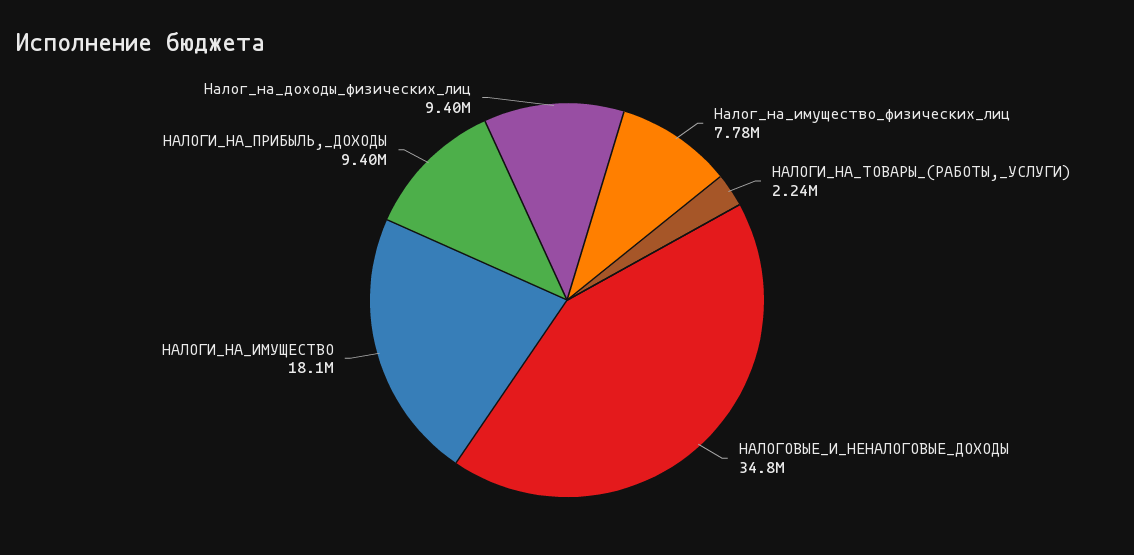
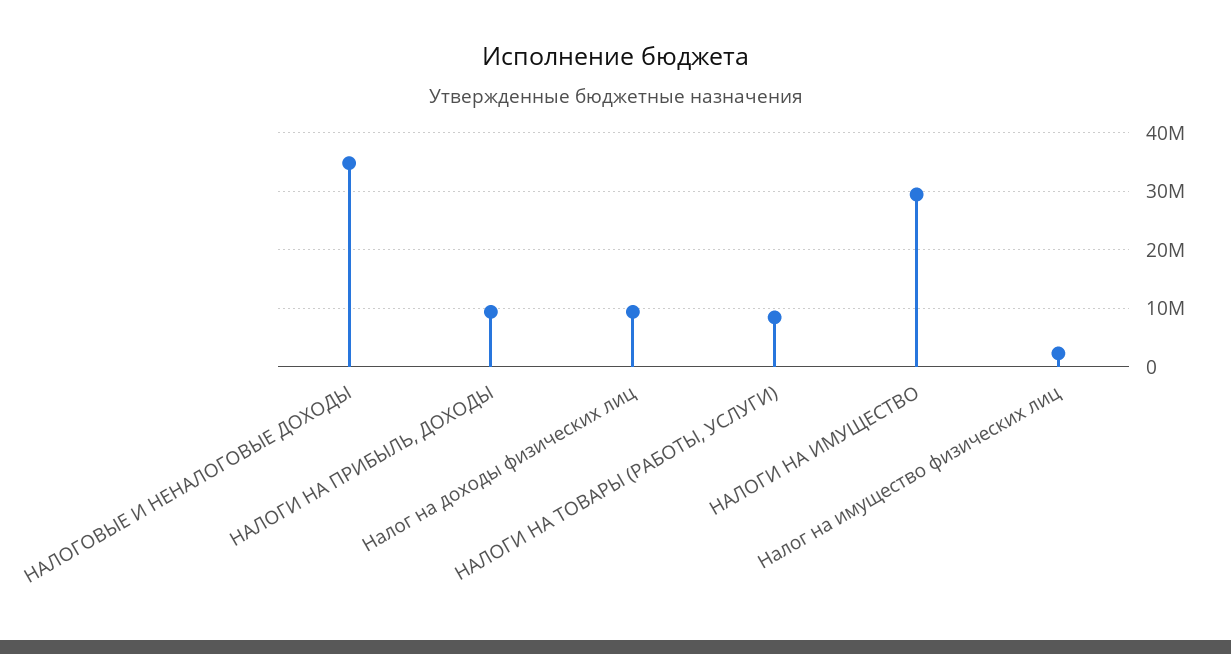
  {
-   "Налог_на_имущество_физических_лиц": 7780000,
+   "Налог_на_имущество_физических_лиц": 2000000,
-   "НАЛОГИ_НА_ТОВАРЫ_(РАБОТЫ,_УСЛУГИ)": 2240000,
+   "НАЛОГИ_НА_ТОВАРЫ_(РАБОТЫ,_УСЛУГИ)": 8000000,
    "НАЛОГОВЫЕ_И_НЕНАЛОГОВЫЕ_ДОХОДЫ": 34800000,
-   "НАЛОГИ_НА_ИМУЩЕСТВО": 18100000,
+   "НАЛОГИ_НА_ИМУЩЕСТВО": 30000000,
    "НАЛОГИ_НА_ПРИБЫЛЬ,_ДОХОДЫ": 9400000,
    "Налог_на_доходы_физических_лиц": 9400000
  }

